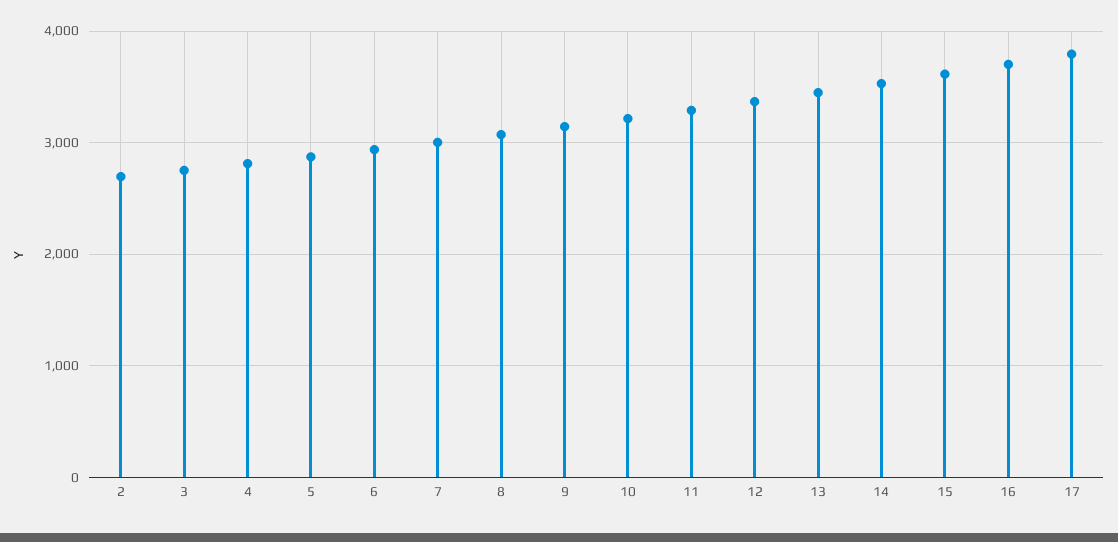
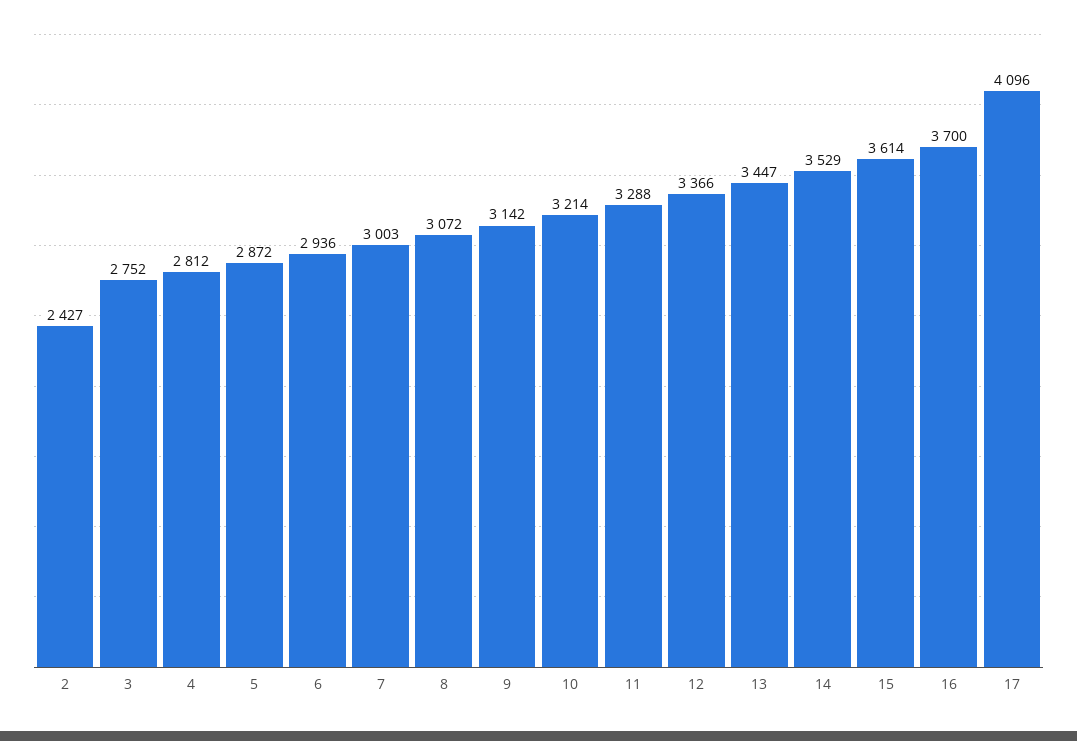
  {
-   "2": 2700,
+   "2": 2427,
    "3": 2752,
    "4": 2812,
    "5": 2872,
    "6": 2936,
    "7": 3003,
    "8": 3072,
    "9": 3142,
    "10": 3214,
    "11": 3288,
    "12": 3366,
    "13": 3447,
    "14": 3529,
    "15": 3614,
    "16": 3700,
-   "17": 3800
+   "17": 4096
  }

